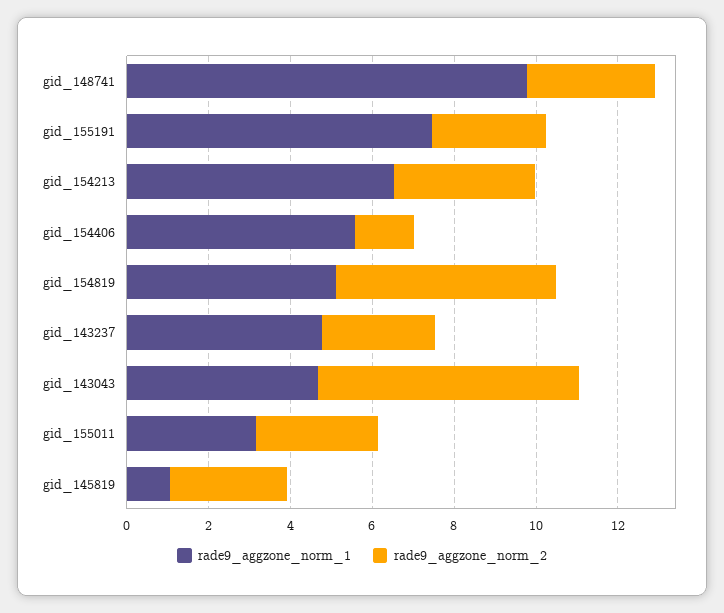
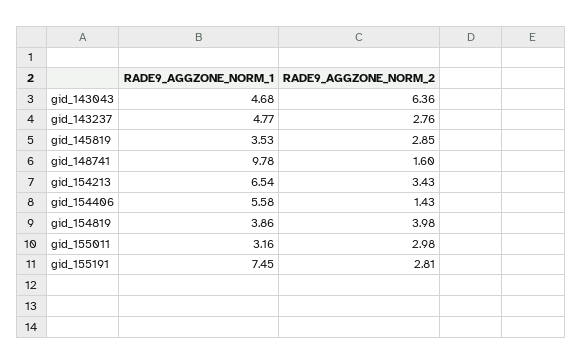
  {
    "rade9_aggzone_norm_1": {
      "gid_148741": 9.78,
      "gid_155191": 7.45,
      "gid_154213": 6.54,
      "gid_154406": 5.58,
-     "gid_154819": 5,
+     "gid_154819": 3.86,
      "gid_143237": 4.77,
      "gid_143043": 4.68,
      "gid_155011": 3.16,
-     "gid_145819": 1
+     "gid_145819": 3.53
    },
    "rade9_aggzone_norm_2": {
-     "gid_148741": 3,
+     "gid_148741": 1.6,
      "gid_155191": 2.81,
      "gid_154213": 3.43,
      "gid_154406": 1.43,
-     "gid_154819": 5.5,
+     "gid_154819": 3.98,
      "gid_143237": 2.76,
      "gid_143043": 6.36,
      "gid_155011": 2.98,
      "gid_145819": 2.85
    }
  }

